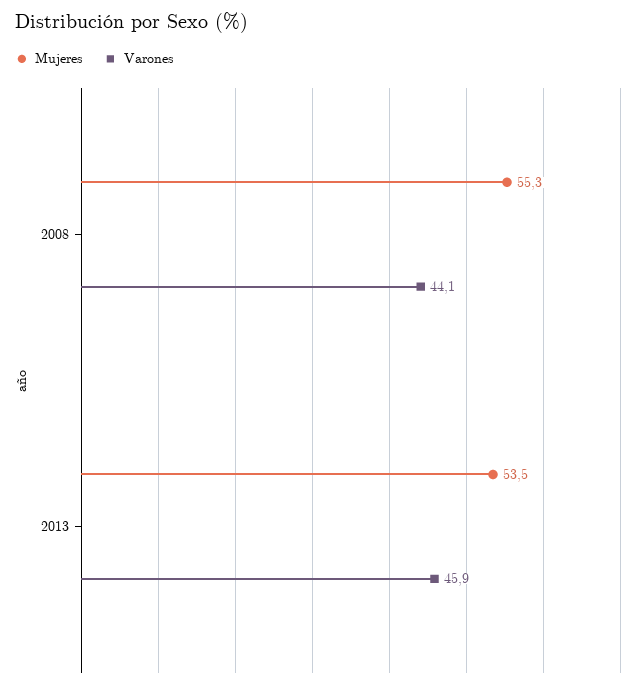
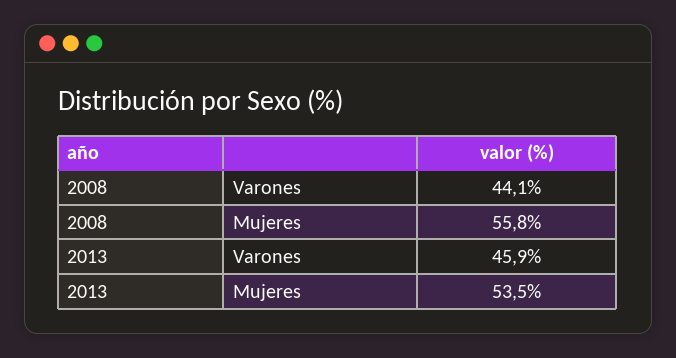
  {
    "Mujeres": {
-     "2008": 55.3,
+     "2008": 55.8,
      "2013": 53.5
    },
    "Varones": {
      "2008": 44.1,
      "2013": 45.9
    }
  }

